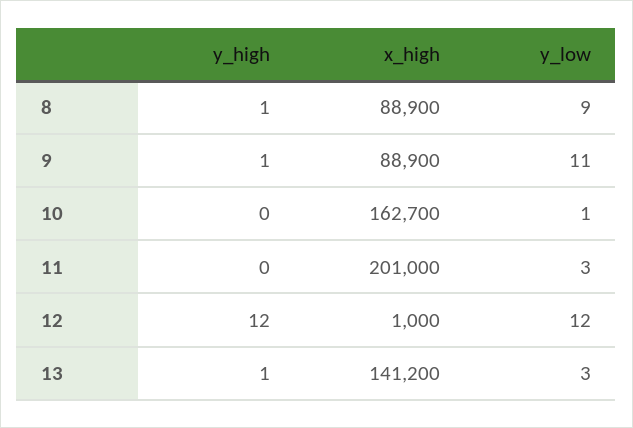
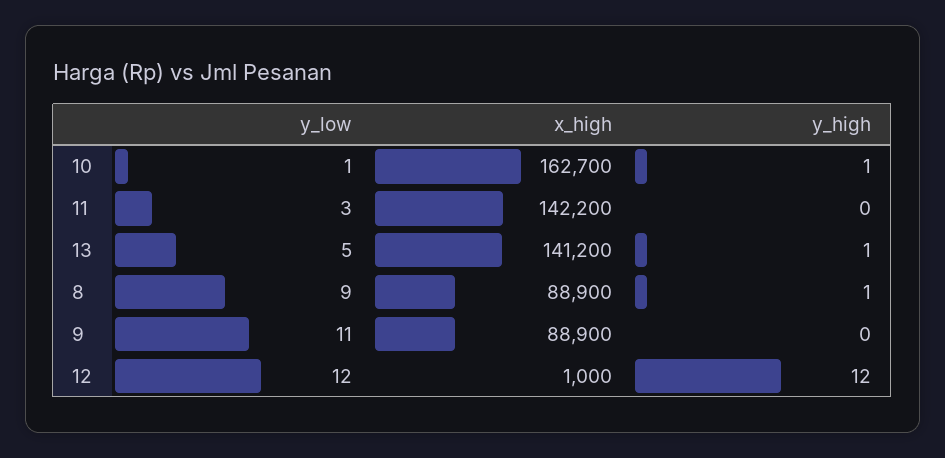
  {
    "y_high": {
      "8": 1,
-     "9": 1,
+     "9": 0,
-     "10": 0,
+     "10": 1,
      "11": 0,
      "12": 12,
      "13": 1
    },
    "x_high": {
      "8": 88900,
      "9": 88900,
      "10": 162700,
-     "11": 201000,
+     "11": 142200,
      "12": 1000,
      "13": 141200
    },
    "y_low": {
      "8": 9,
      "9": 11,
      "10": 1,
      "11": 3,
      "12": 12,
-     "13": 3
+     "13": 5
    }
  }

